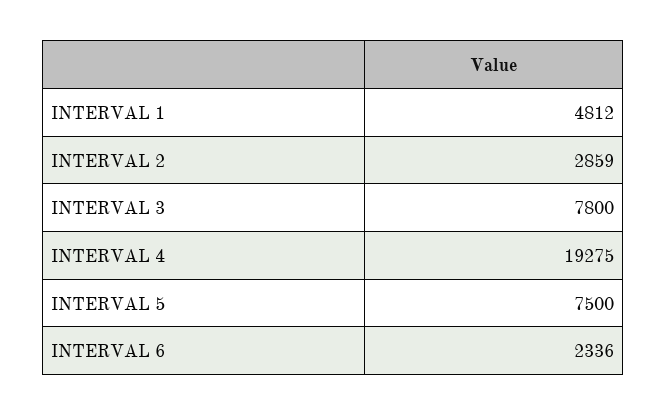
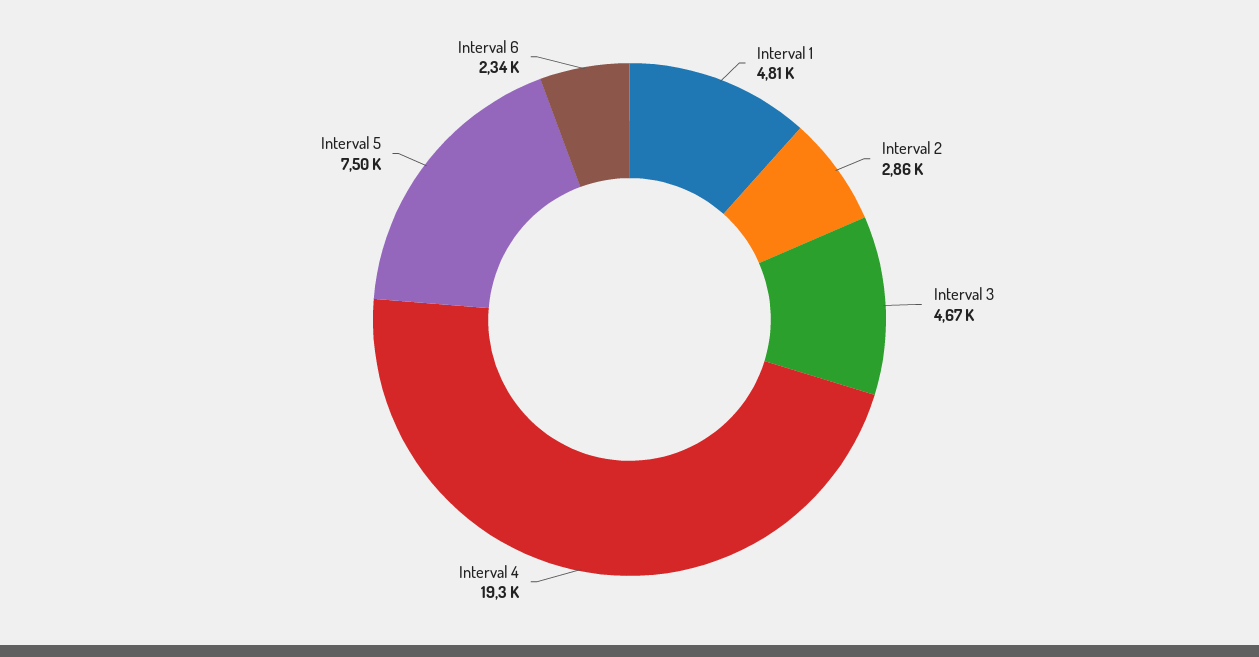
  {
    "INTERVAL 1": 4812,
    "INTERVAL 2": 2859,
-   "INTERVAL 3": 7800,
+   "INTERVAL 3": 4670,
    "INTERVAL 4": 19275,
    "INTERVAL 5": 7500,
    "INTERVAL 6": 2336
  }

